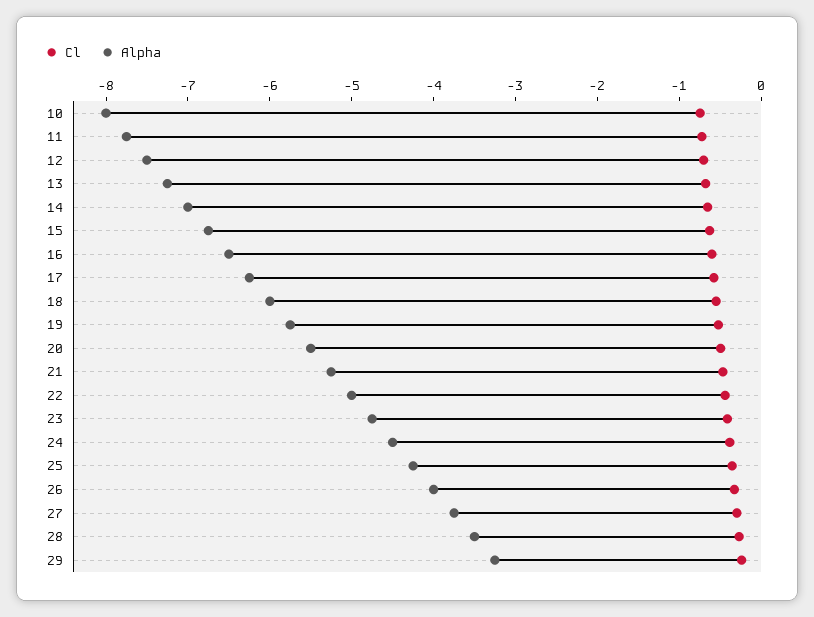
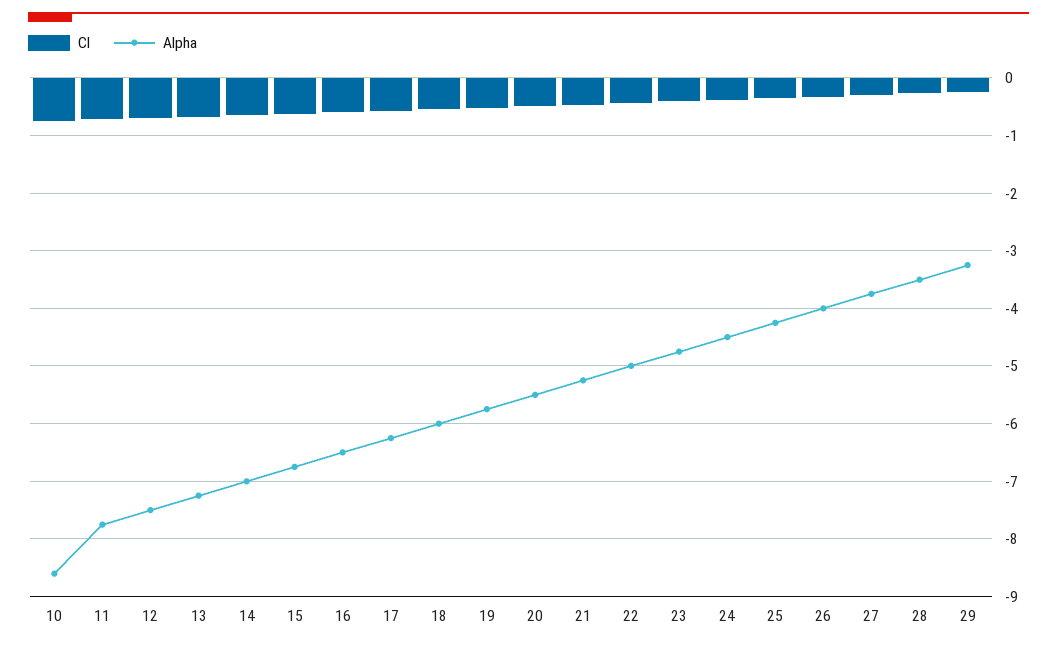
  {
    "Cl": {
      "10": -0.8,
      "11": -0.8,
      "12": -0.8,
      "13": -0.6,
      "14": -0.6,
      "15": -0.6,
      "16": -0.6,
      "17": -0.6,
      "18": -0.6,
      "19": -0.6,
      "20": -0.4,
      "21": -0.4,
      "22": -0.4,
      "23": -0.4,
      "24": -0.4,
      "25": -0.4,
      "26": -0.4,
      "27": -0.2,
      "28": -0.2,
      "29": -0.2
    },
    "Alpha": {
-     "10": -8,
+     "10": -8.6,
      "11": -7.8,
      "12": -7.6,
      "13": -7.2,
      "14": -7,
      "15": -6.8,
      "16": -6.6,
      "17": -6.2,
      "18": -6,
      "19": -5.8,
      "20": -5.6,
      "21": -5.2,
      "22": -5,
      "23": -4.8,
      "24": -4.6,
      "25": -4.2,
      "26": -4,
      "27": -3.8,
      "28": -3.6,
      "29": -3.2
    }
  }

